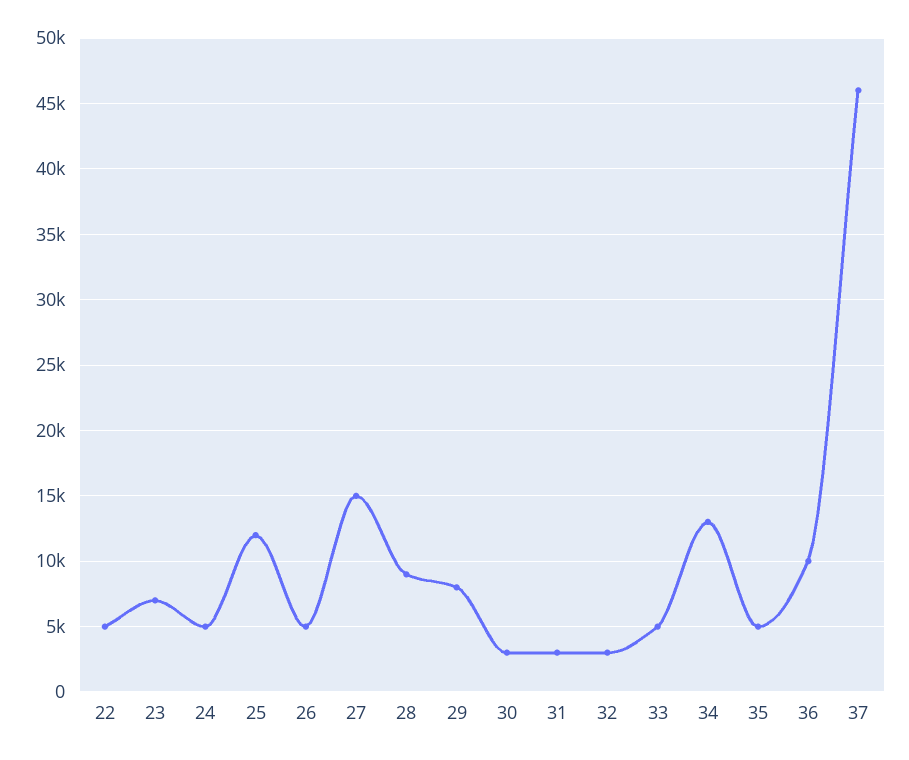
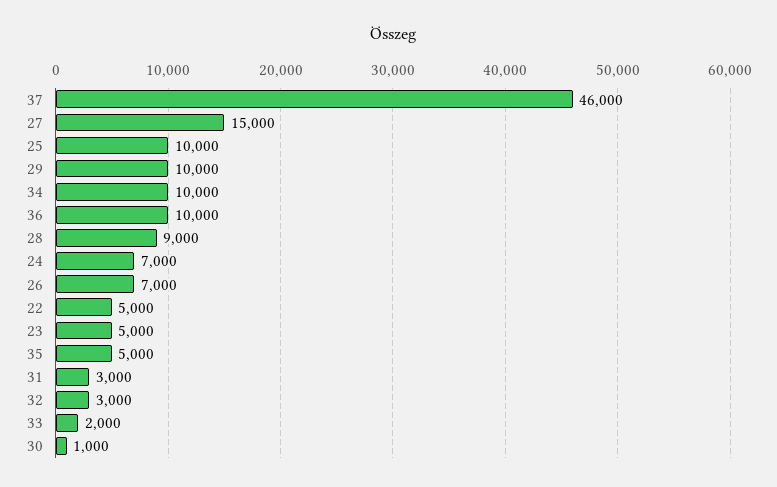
  {
    "22": 5000,
-   "23": 7000,
+   "23": 5000,
-   "24": 5000,
+   "24": 7000,
-   "25": 12000,
+   "25": 10000,
-   "26": 5000,
+   "26": 7000,
    "27": 15000,
    "28": 9000,
-   "29": 8000,
+   "29": 10000,
-   "30": 3000,
+   "30": 1000,
    "31": 3000,
    "32": 3000,
-   "33": 5000,
+   "33": 2000,
-   "34": 13000,
+   "34": 10000,
    "35": 5000,
    "36": 10000,
    "37": 46000
  }

